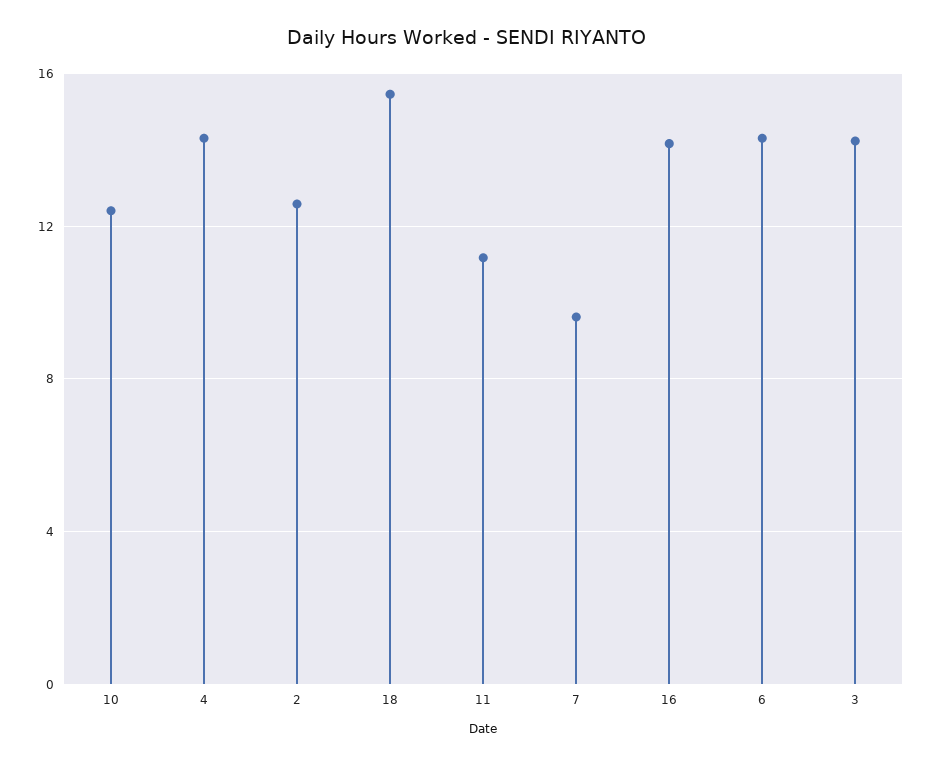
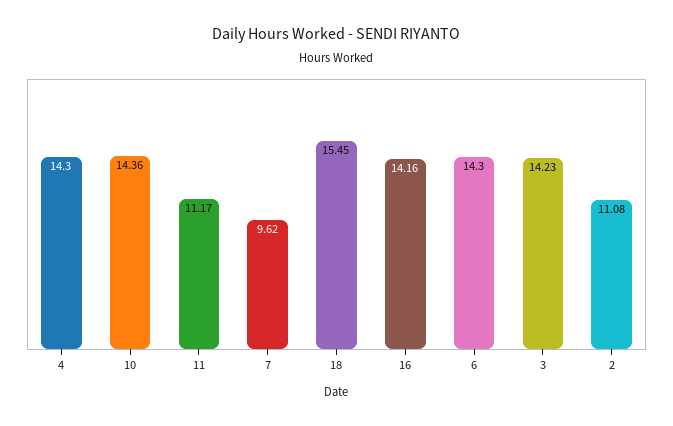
  {
-   "10": 12.5,
+   "10": 14.36,
    "4": 14.3,
-   "2": 12.5,
+   "2": 11.08,
    "18": 15.45,
    "11": 11.17,
    "7": 9.62,
    "16": 14.16,
    "6": 14.3,
    "3": 14.23
  }

